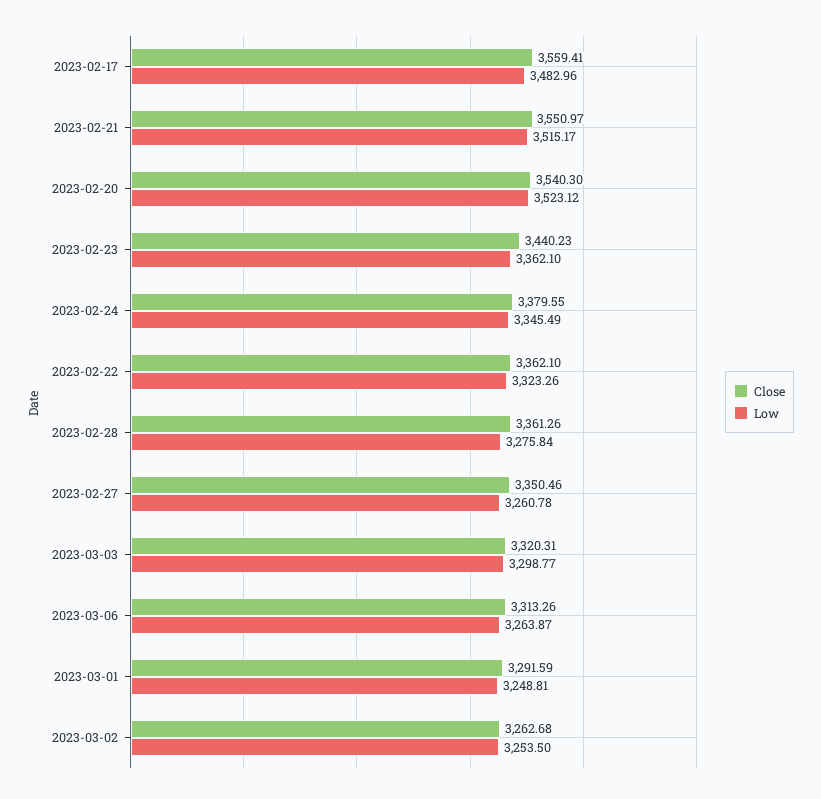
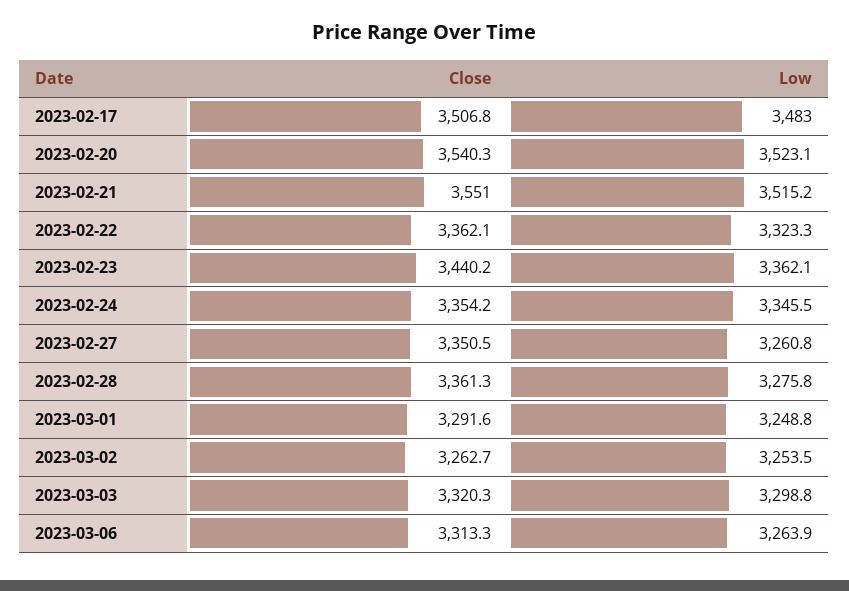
  {
    "Close": {
-     "2023-02-17": 3559.41,
+     "2023-02-17": 3506.8,
      "2023-02-21": 3550.97,
      "2023-02-20": 3540.3,
      "2023-02-23": 3440.23,
-     "2023-02-24": 3379.55,
+     "2023-02-24": 3354.2,
      "2023-02-22": 3362.1,
      "2023-02-28": 3361.26,
      "2023-02-27": 3350.46,
      "2023-03-03": 3320.31,
      "2023-03-06": 3313.26,
      "2023-03-01": 3291.59,
      "2023-03-02": 3262.68
    },
    "Low": {
      "2023-02-17": 3482.96,
      "2023-02-21": 3515.17,
      "2023-02-20": 3523.12,
      "2023-02-23": 3362.1,
      "2023-02-24": 3345.49,
      "2023-02-22": 3323.26,
      "2023-02-28": 3275.84,
      "2023-02-27": 3260.78,
      "2023-03-03": 3298.77,
      "2023-03-06": 3263.87,
      "2023-03-01": 3248.81,
      "2023-03-02": 3253.5
    }
  }

